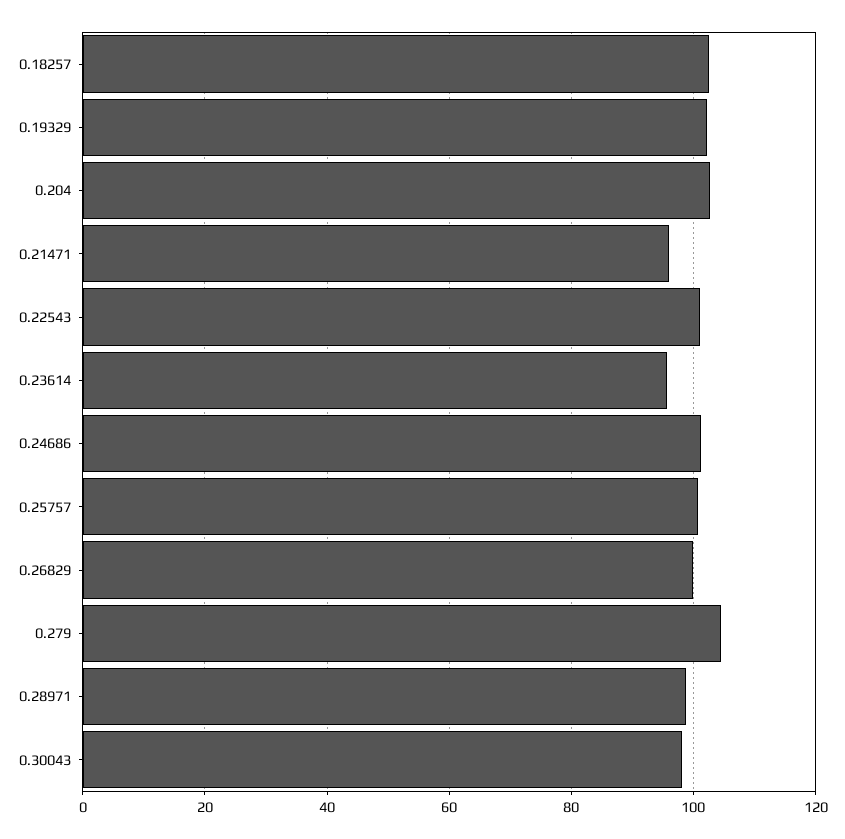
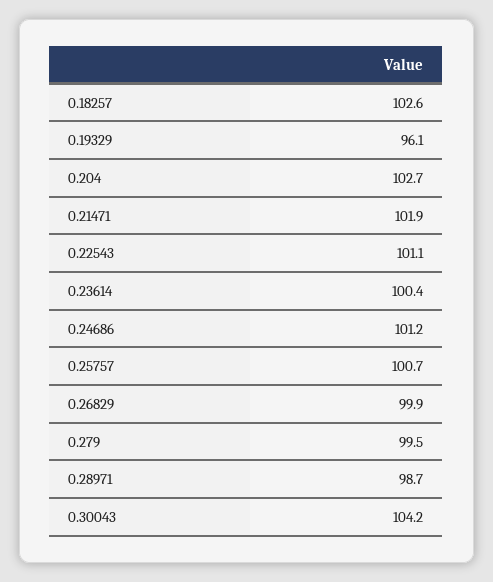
  {
    "0.18257": 102.6,
-   "0.19329": 102,
+   "0.19329": 96.1,
    "0.204": 102.7,
-   "0.21471": 96,
+   "0.21471": 101.9,
    "0.22543": 101.1,
-   "0.23614": 96,
+   "0.23614": 100.4,
    "0.24686": 101.2,
    "0.25757": 100.7,
    "0.26829": 99.9,
-   "0.279": 104,
+   "0.279": 99.5,
    "0.28971": 98.7,
-   "0.30043": 98
+   "0.30043": 104.2
  }

